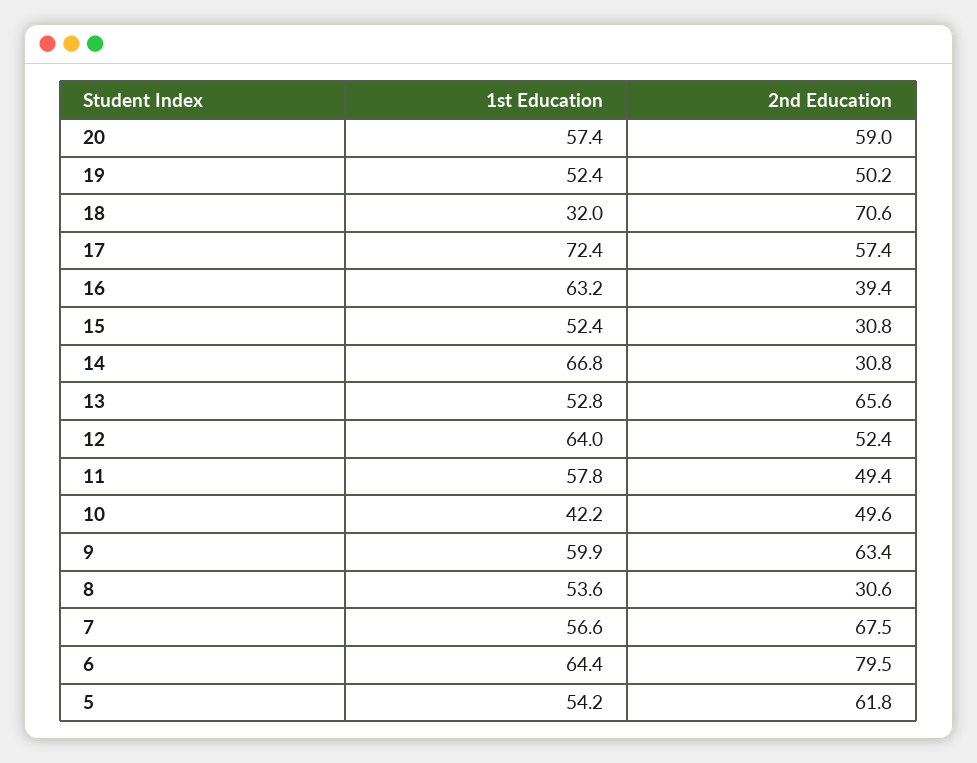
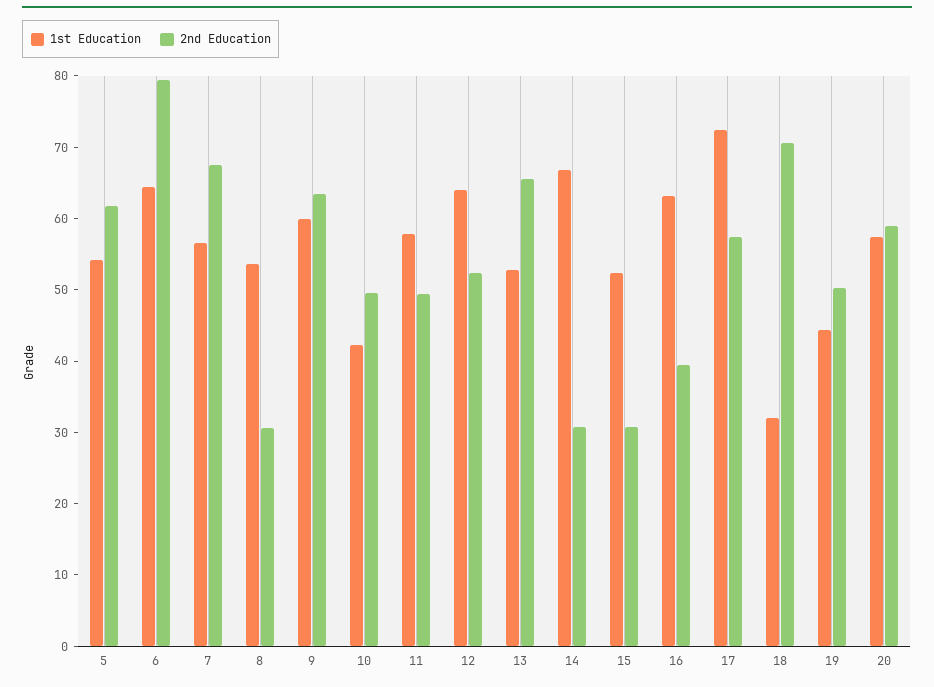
  {
    "1st Education": {
      "20": 57.4,
-     "19": 52.4,
+     "19": 44,
      "18": 32,
      "17": 72.4,
      "16": 63.2,
      "15": 52.4,
      "14": 66.8,
      "13": 52.8,
      "12": 64,
      "11": 57.8,
      "10": 42.2,
      "9": 59.9,
      "8": 53.6,
      "7": 56.6,
      "6": 64.4,
      "5": 54.2
    },
    "2nd Education": {
      "20": 59,
      "19": 50.2,
      "18": 70.6,
      "17": 57.4,
      "16": 39.4,
      "15": 30.8,
      "14": 30.8,
      "13": 65.6,
      "12": 52.4,
      "11": 49.4,
      "10": 49.6,
      "9": 63.4,
      "8": 30.6,
      "7": 67.5,
      "6": 79.5,
      "5": 61.8
    }
  }

